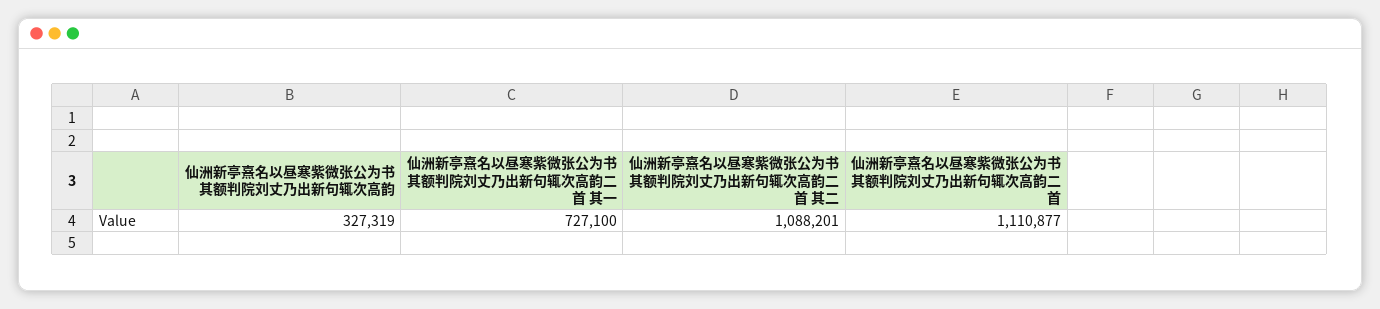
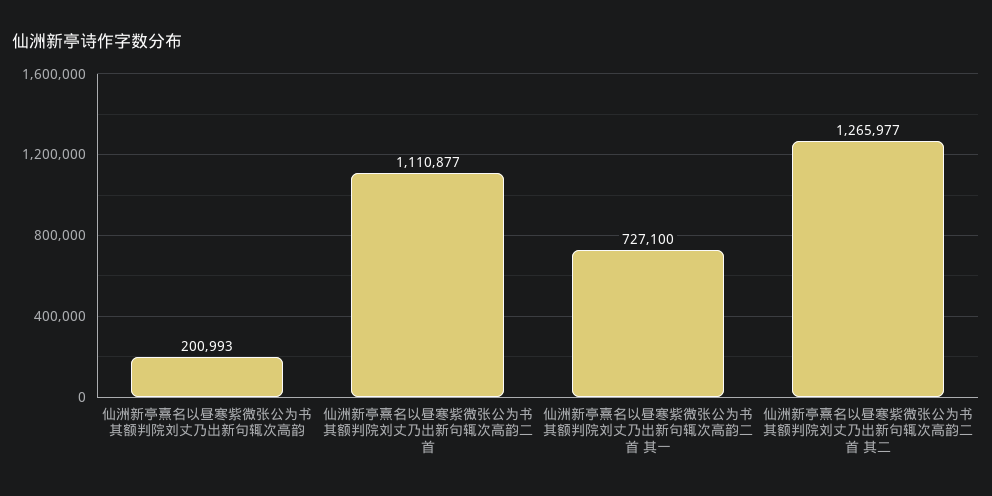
  {
-   "仙洲新亭熹名以昼寒紫微张公为书其额判院刘丈乃出新句辄次高韵": 327319,
+   "仙洲新亭熹名以昼寒紫微张公为书其额判院刘丈乃出新句辄次高韵": 200993,
    "仙洲新亭熹名以昼寒紫微张公为书其额判院刘丈乃出新句辄次高韵二首 其一": 727100,
-   "仙洲新亭熹名以昼寒紫微张公为书其额判院刘丈乃出新句辄次高韵二首 其二": 1088201,
+   "仙洲新亭熹名以昼寒紫微张公为书其额判院刘丈乃出新句辄次高韵二首 其二": 1265977,
    "仙洲新亭熹名以昼寒紫微张公为书其额判院刘丈乃出新句辄次高韵二首": 1110877
  }

